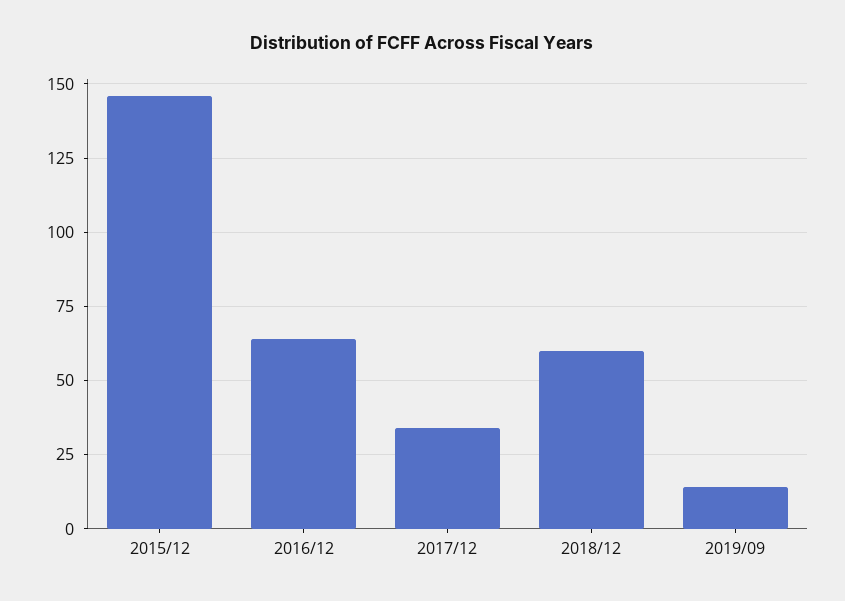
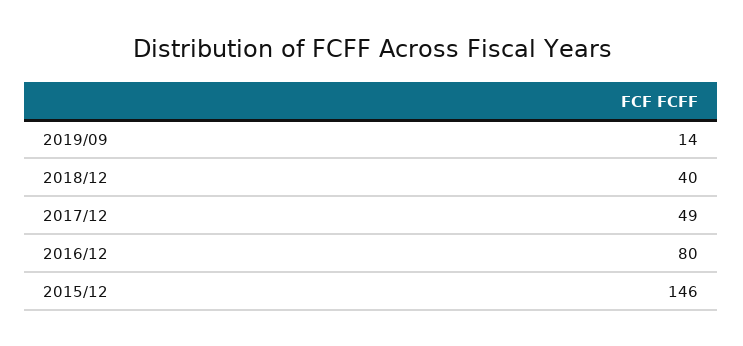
  {
    "2015/12": 146,
-   "2016/12": 65,
+   "2016/12": 80,
-   "2017/12": 35,
+   "2017/12": 49,
-   "2018/12": 60,
+   "2018/12": 40,
    "2019/09": 14
  }

